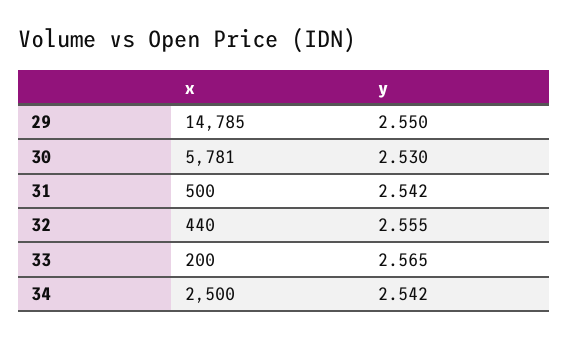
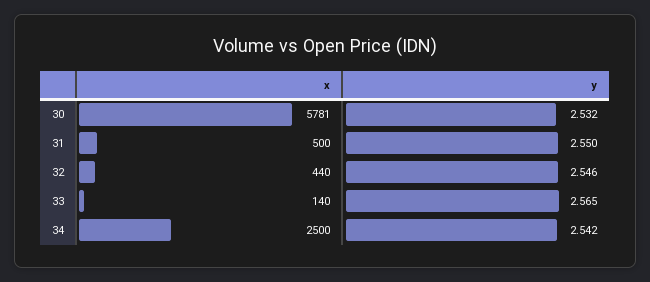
  {
    "x": {
-     "29": 14785,
      "30": 5781,
      "31": 500,
      "32": 440,
-     "33": 200,
+     "33": 140,
      "34": 2500
    },
    "y": {
-     "29": 2.55,
-     "30": 2.53,
+     "30": 2.532,
-     "31": 2.542,
+     "31": 2.55,
-     "32": 2.555,
+     "32": 2.546,
      "33": 2.565,
      "34": 2.542
    }
  }

